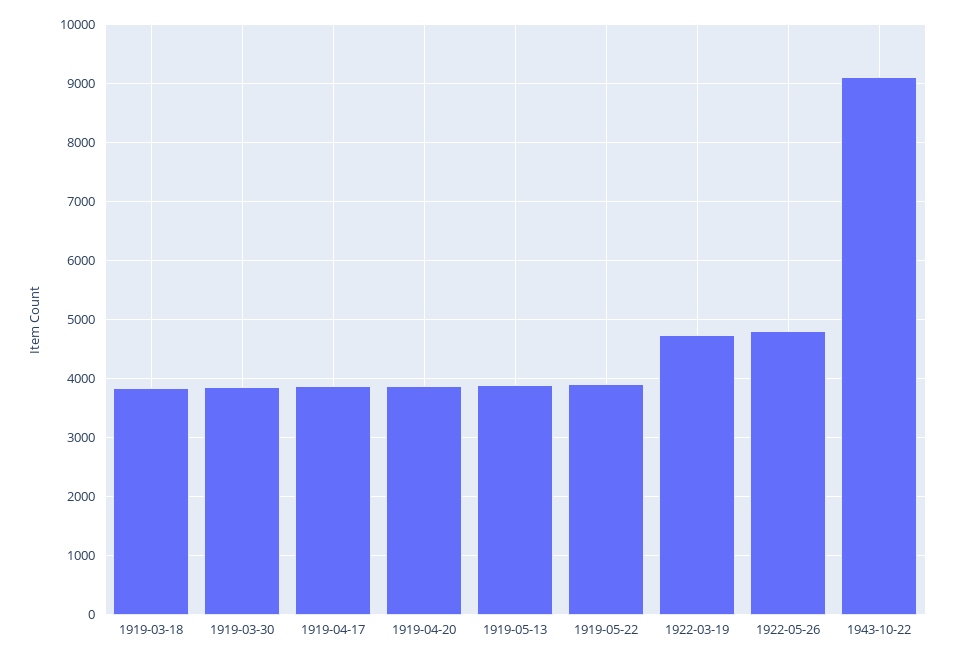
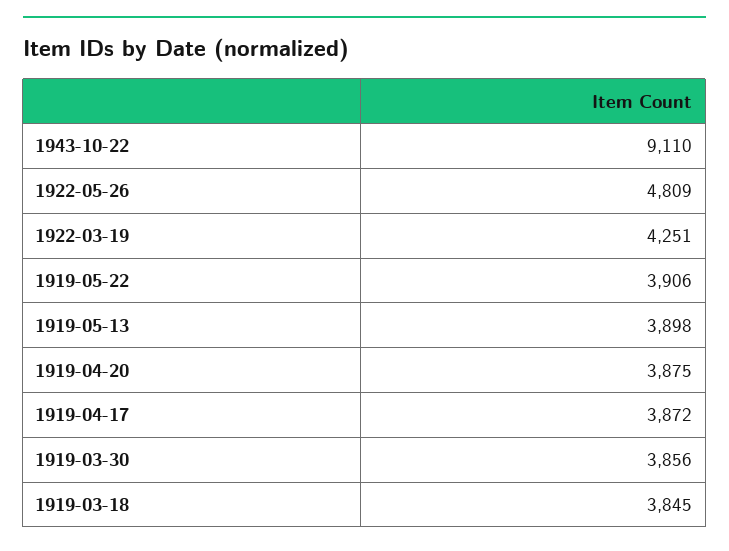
  {
    "1919-03-18": 3845,
    "1919-03-30": 3856,
    "1919-04-17": 3872,
    "1919-04-20": 3875,
    "1919-05-13": 3898,
    "1919-05-22": 3906,
-   "1922-03-19": 4800,
+   "1922-03-19": 4251,
    "1922-05-26": 4809,
    "1943-10-22": 9110
  }

